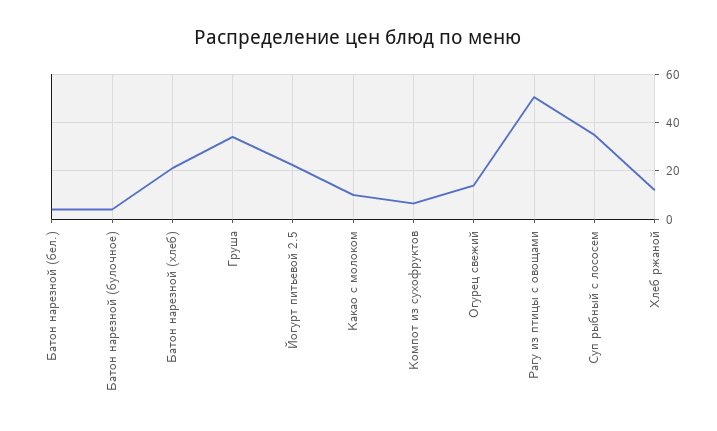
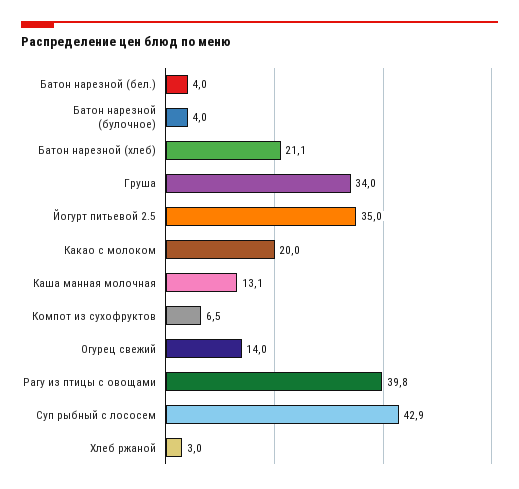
  {
    "Батон нарезной (бел.)": 4,
    "Батон нарезной (булочное)": 4,
    "Батон нарезной (хлеб)": 21.1,
    "Груша": 34,
-   "Йогурт питьевой 2.5": 22.5,
+   "Йогурт питьевой 2.5": 35,
-   "Какао с молоком": 10,
+   "Какао с молоком": 20,
    "Компот из сухофруктов": 6.5,
    "Огурец свежий": 14,
-   "Рагу из птицы с овощами": 50,
+   "Рагу из птицы с овощами": 39.8,
-   "Суп рыбный с лососем": 35,
+   "Суп рыбный с лососем": 42.9,
-   "Хлеб ржаной": 12.5
+   "Хлеб ржаной": 3,
+   "Каша манная молочная": 13.1
  }

